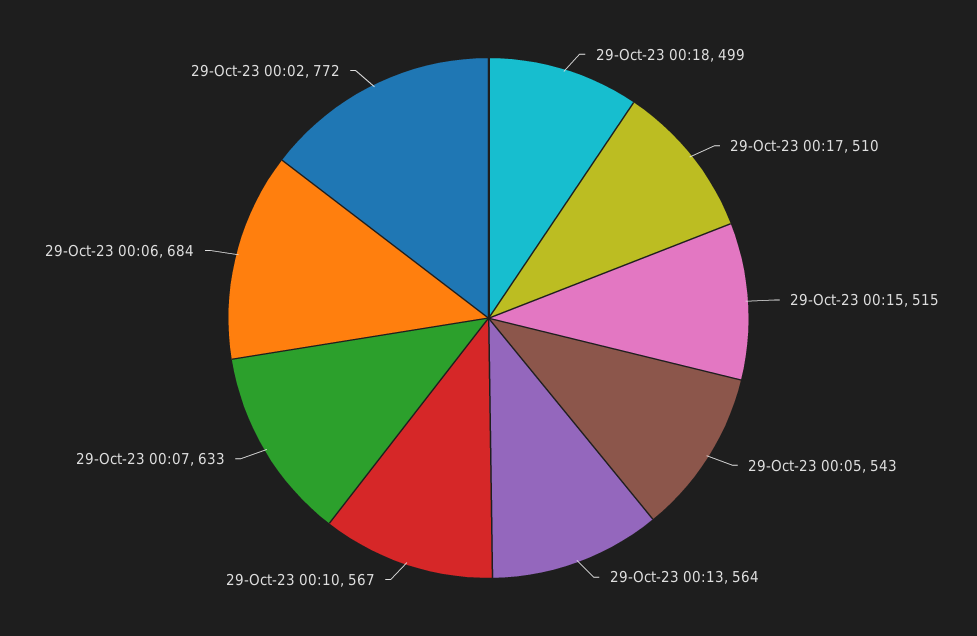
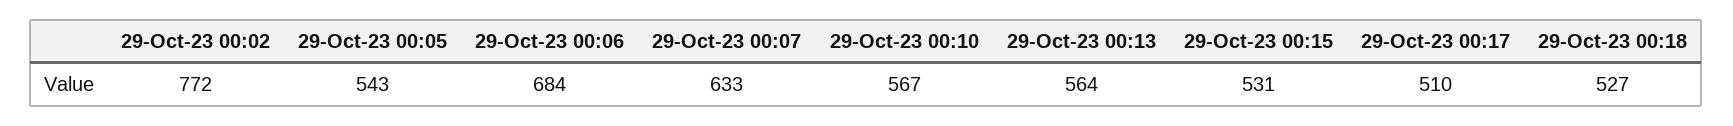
  {
-   "29-Oct-23 00:18": 499,
+   "29-Oct-23 00:18": 527,
    "29-Oct-23 00:17": 510,
-   "29-Oct-23 00:15": 515,
+   "29-Oct-23 00:15": 531,
    "29-Oct-23 00:05": 543,
    "29-Oct-23 00:13": 564,
    "29-Oct-23 00:10": 567,
    "29-Oct-23 00:07": 633,
    "29-Oct-23 00:06": 684,
    "29-Oct-23 00:02": 772
  }

